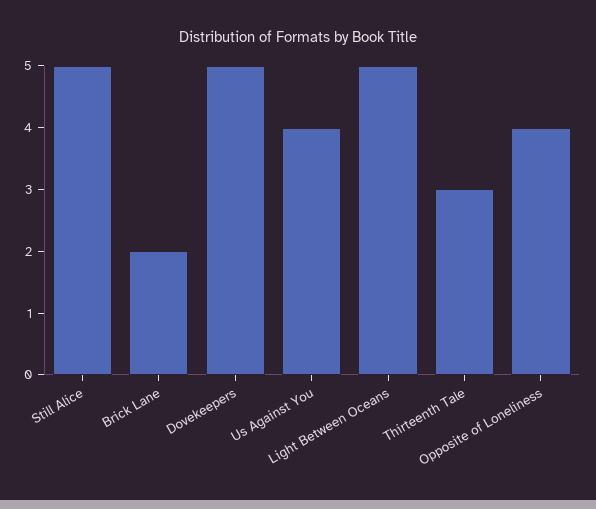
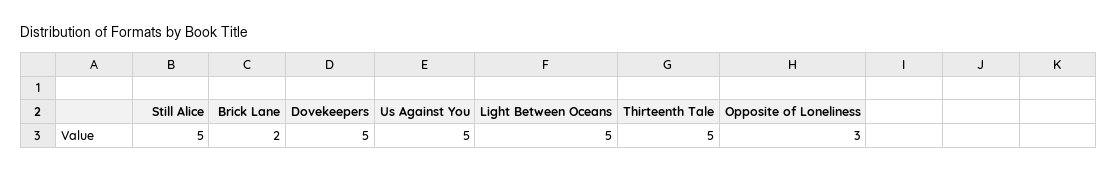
  {
    "Still Alice": 5,
    "Brick Lane": 2,
    "Dovekeepers": 5,
-   "Us Against You": 4,
+   "Us Against You": 5,
    "Light Between Oceans": 5,
-   "Thirteenth Tale": 3,
+   "Thirteenth Tale": 5,
-   "Opposite of Loneliness": 4
+   "Opposite of Loneliness": 3
  }

